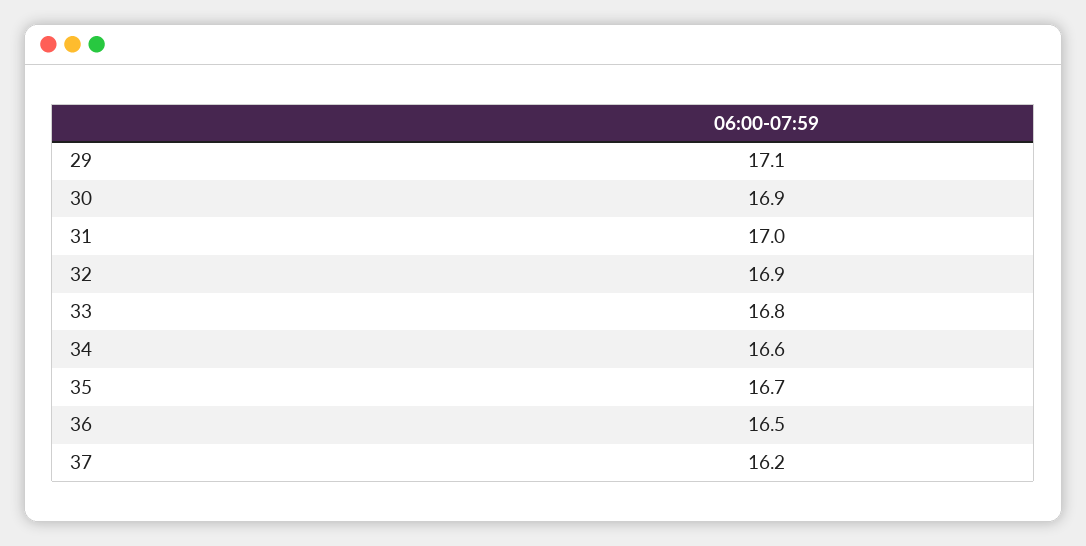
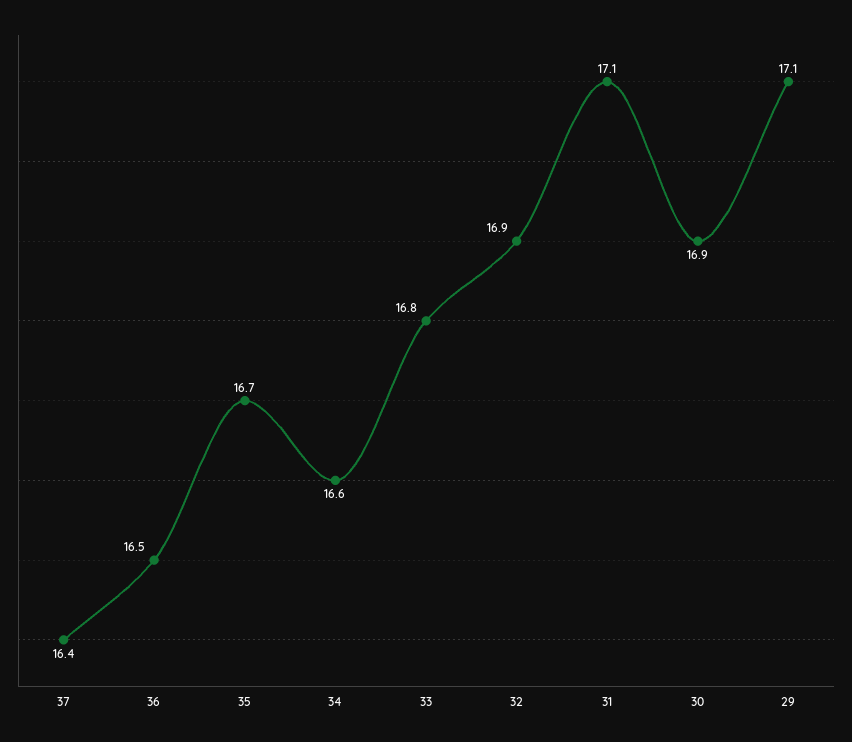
  {
    "29": 17.1,
    "30": 16.9,
-   "31": 17,
+   "31": 17.1,
    "32": 16.9,
    "33": 16.8,
    "34": 16.6,
    "35": 16.7,
    "36": 16.5,
-   "37": 16.2
+   "37": 16.4
  }

